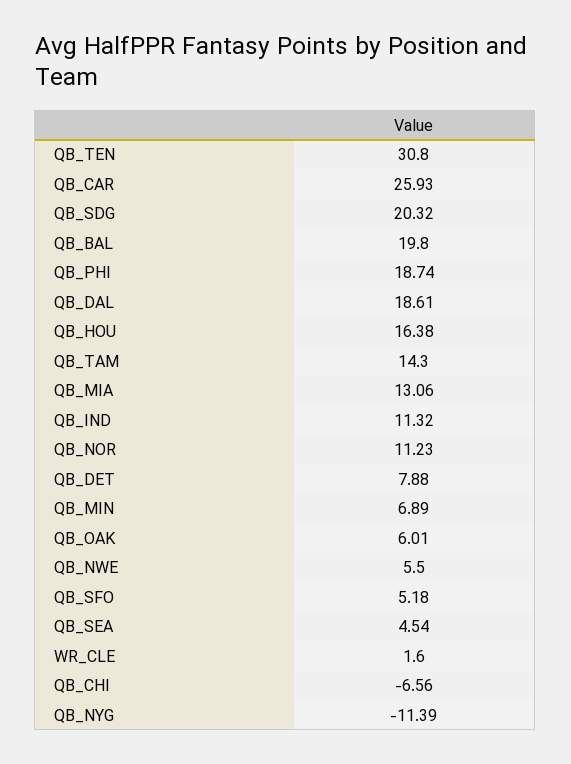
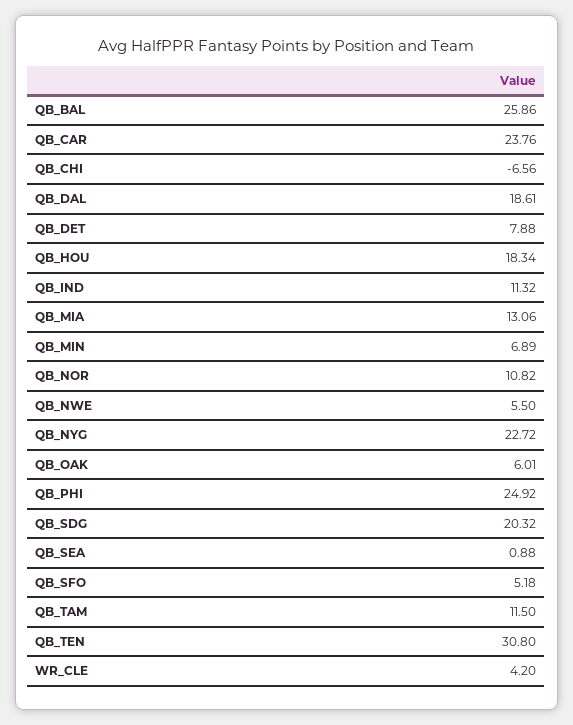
  {
    "QB_TEN": 30.8,
-   "QB_CAR": 25.93,
+   "QB_CAR": 23.76,
    "QB_SDG": 20.32,
-   "QB_BAL": 19.8,
+   "QB_BAL": 25.86,
-   "QB_PHI": 18.74,
+   "QB_PHI": 24.92,
    "QB_DAL": 18.61,
-   "QB_HOU": 16.38,
+   "QB_HOU": 18.34,
-   "QB_TAM": 14.3,
+   "QB_TAM": 11.5,
    "QB_MIA": 13.06,
    "QB_IND": 11.32,
-   "QB_NOR": 11.23,
+   "QB_NOR": 10.82,
    "QB_DET": 7.88,
    "QB_MIN": 6.89,
    "QB_OAK": 6.01,
    "QB_NWE": 5.5,
    "QB_SFO": 5.18,
-   "QB_SEA": 4.54,
+   "QB_SEA": 0.88,
-   "WR_CLE": 1.6,
+   "WR_CLE": 4.2,
    "QB_CHI": -6.56,
-   "QB_NYG": -11.39
+   "QB_NYG": 22.72
  }

